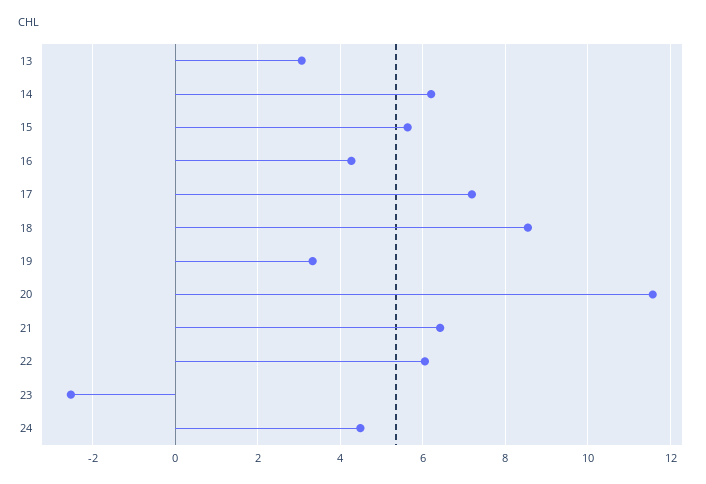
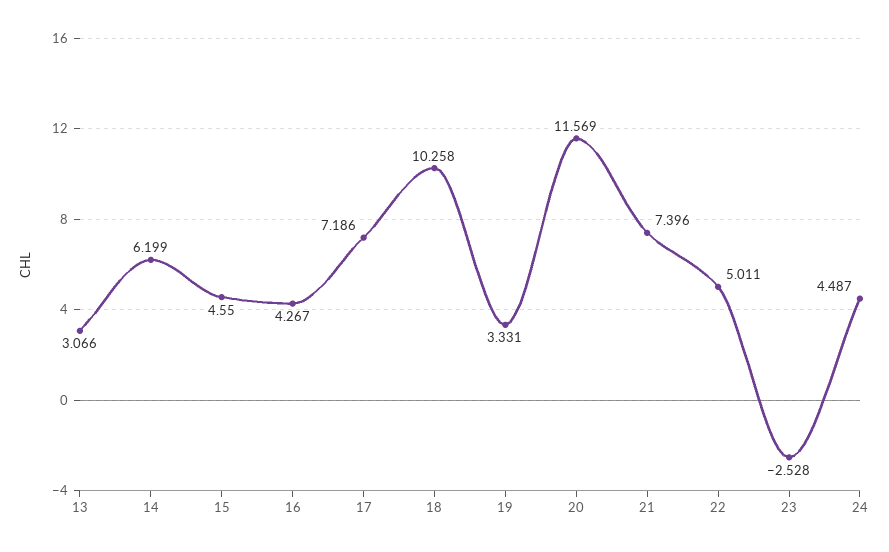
  {
    "13": 3.066,
    "14": 6.199,
-   "15": 5.6,
+   "15": 4.55,
    "16": 4.267,
    "17": 7.186,
-   "18": 8.6,
+   "18": 10.258,
    "19": 3.331,
    "20": 11.569,
-   "21": 6.4,
+   "21": 7.396,
-   "22": 6,
+   "22": 5.011,
    "23": -2.528,
    "24": 4.487
  }

